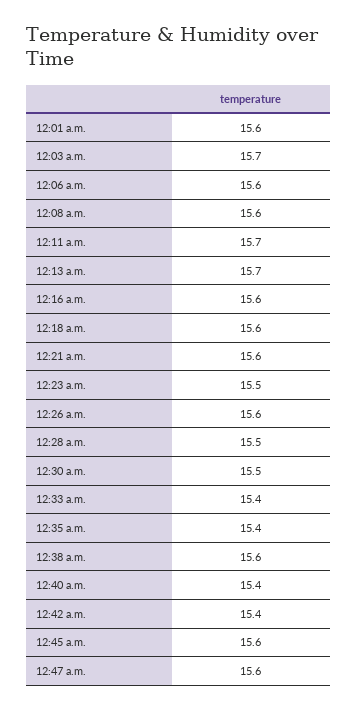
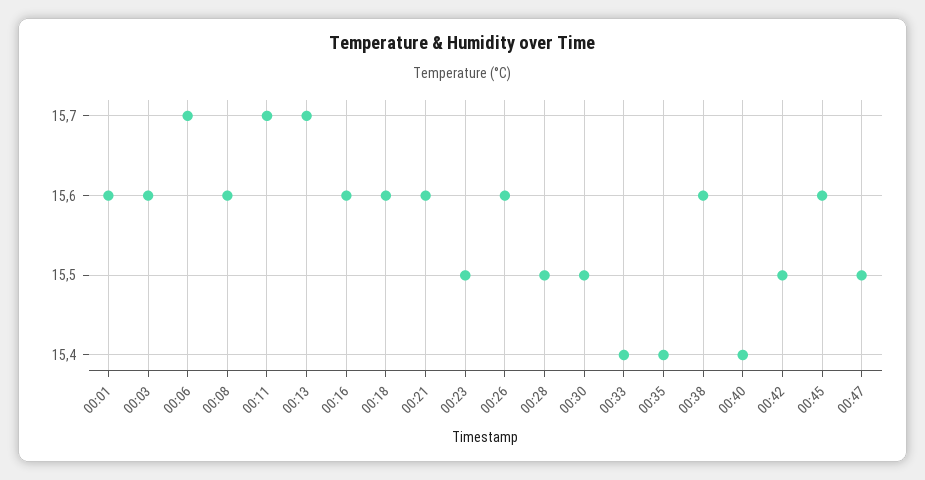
  {
    "12:01 a.m.": 15.6,
-   "12:03 a.m.": 15.7,
+   "12:03 a.m.": 15.6,
-   "12:06 a.m.": 15.6,
+   "12:06 a.m.": 15.7,
    "12:08 a.m.": 15.6,
    "12:11 a.m.": 15.7,
    "12:13 a.m.": 15.7,
    "12:16 a.m.": 15.6,
    "12:18 a.m.": 15.6,
    "12:21 a.m.": 15.6,
    "12:23 a.m.": 15.5,
    "12:26 a.m.": 15.6,
    "12:28 a.m.": 15.5,
    "12:30 a.m.": 15.5,
    "12:33 a.m.": 15.4,
    "12:35 a.m.": 15.4,
    "12:38 a.m.": 15.6,
    "12:40 a.m.": 15.4,
-   "12:42 a.m.": 15.4,
+   "12:42 a.m.": 15.5,
    "12:45 a.m.": 15.6,
-   "12:47 a.m.": 15.6
+   "12:47 a.m.": 15.5
  }

